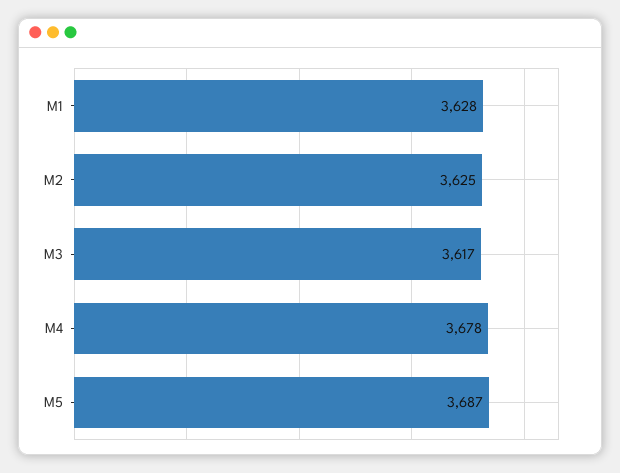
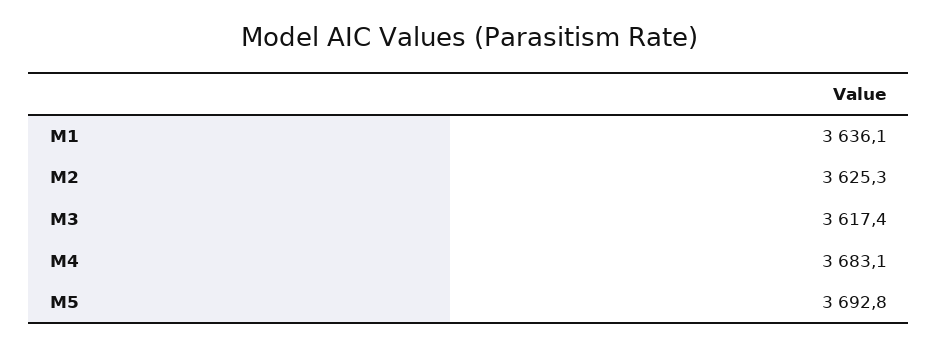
  {
-   "M1": 3628,
+   "M1": 3636.1,
    "M2": 3625.3,
    "M3": 3617.4,
-   "M4": 3678,
+   "M4": 3683.1,
-   "M5": 3687
+   "M5": 3692.8
  }

